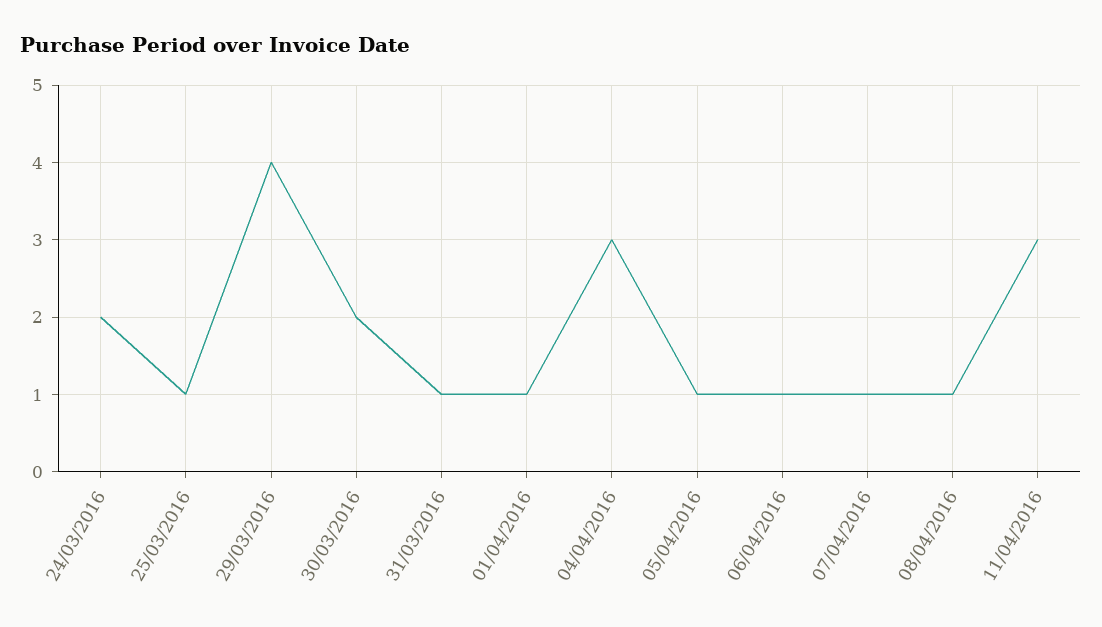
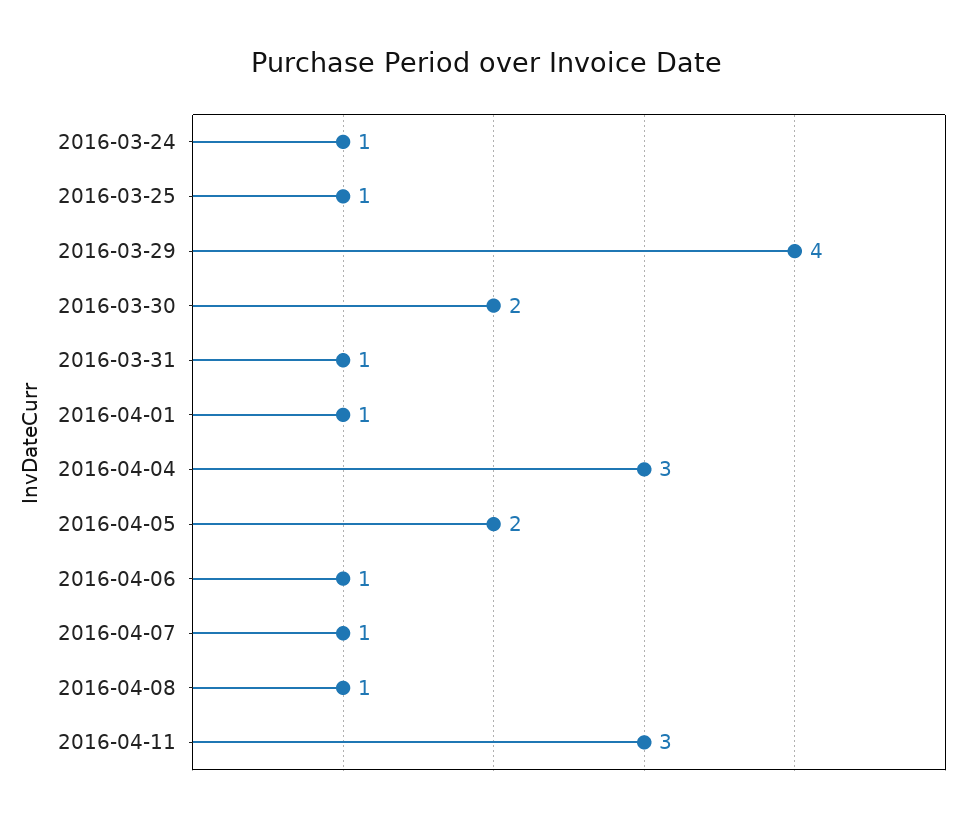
  {
-   "24/03/2016": 2,
+   "24/03/2016": 1,
    "25/03/2016": 1,
    "29/03/2016": 4,
    "30/03/2016": 2,
    "31/03/2016": 1,
    "01/04/2016": 1,
    "04/04/2016": 3,
-   "05/04/2016": 1,
+   "05/04/2016": 2,
    "06/04/2016": 1,
    "07/04/2016": 1,
    "08/04/2016": 1,
    "11/04/2016": 3
  }

